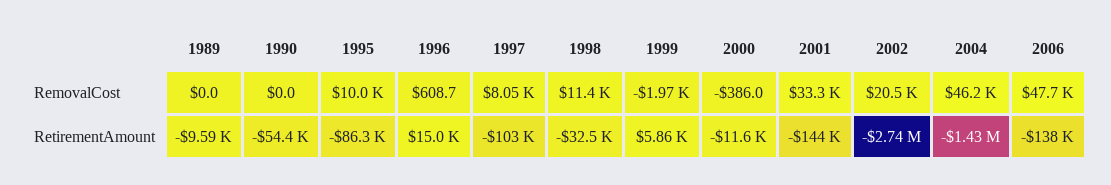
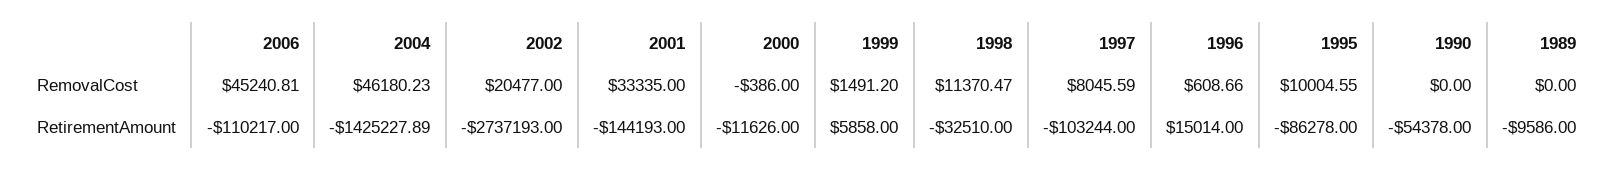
  {
    "1989": {
      "RemovalCost": 0,
      "RetirementAmount": -9586
    },
    "1990": {
      "RemovalCost": 0,
      "RetirementAmount": -54378
    },
    "1995": {
      "RemovalCost": 10004.55,
      "RetirementAmount": -86278
    },
    "1996": {
      "RemovalCost": 608.66,
      "RetirementAmount": 15014
    },
    "1997": {
      "RemovalCost": 8045.59,
      "RetirementAmount": -103244
    },
    "1998": {
      "RemovalCost": 11370.47,
      "RetirementAmount": -32510
    },
    "1999": {
-     "RemovalCost": -1970,
+     "RemovalCost": 1491.2,
      "RetirementAmount": 5858
    },
    "2000": {
      "RemovalCost": -386,
      "RetirementAmount": -11626
    },
    "2001": {
      "RemovalCost": 33335,
      "RetirementAmount": -144193
    },
    "2002": {
      "RemovalCost": 20477,
      "RetirementAmount": -2737193
    },
    "2004": {
      "RemovalCost": 46180.23,
      "RetirementAmount": -1425227.89
    },
    "2006": {
-     "RemovalCost": 47700,
+     "RemovalCost": 45240.81,
-     "RetirementAmount": -138000
+     "RetirementAmount": -110217
    }
  }

